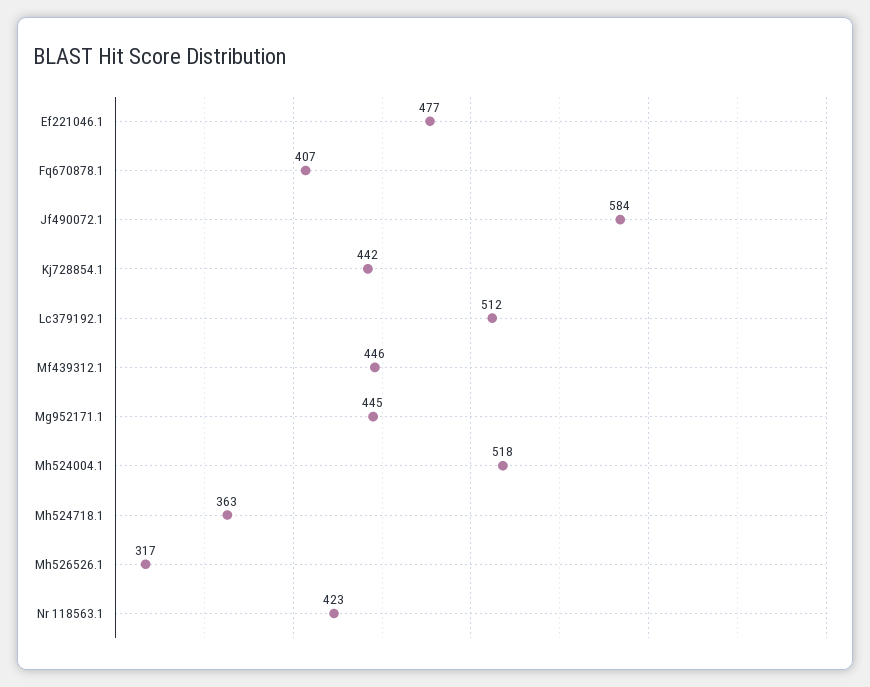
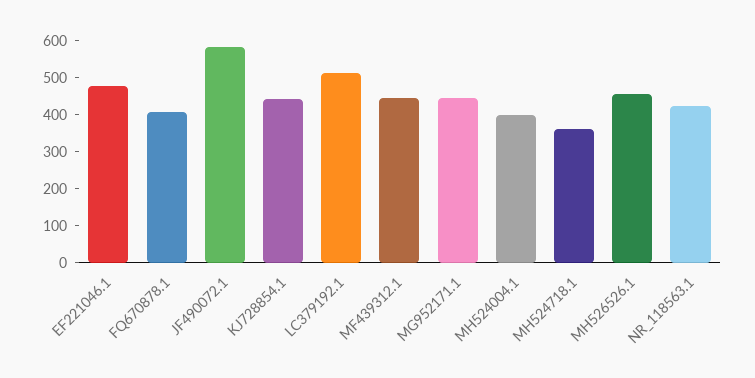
  {
    "Ef221046.1": 477,
    "Fq670878.1": 407,
    "Jf490072.1": 584,
    "Kj728854.1": 442,
    "Lc379192.1": 512,
    "Mf439312.1": 446,
    "Mg952171.1": 445,
-   "Mh524004.1": 518,
+   "Mh524004.1": 400,
    "Mh524718.1": 363,
-   "Mh526526.1": 317,
+   "Mh526526.1": 450,
    "Nr 118563.1": 423
  }

